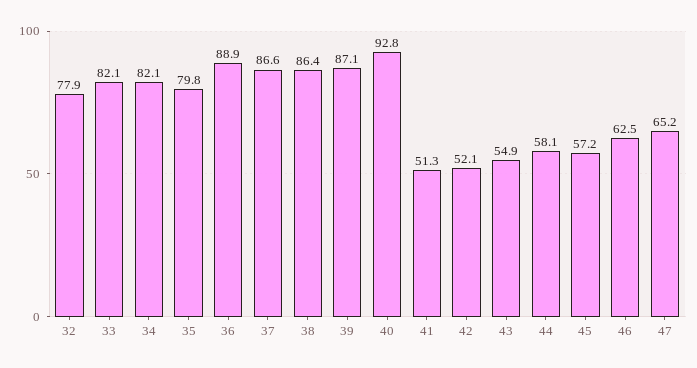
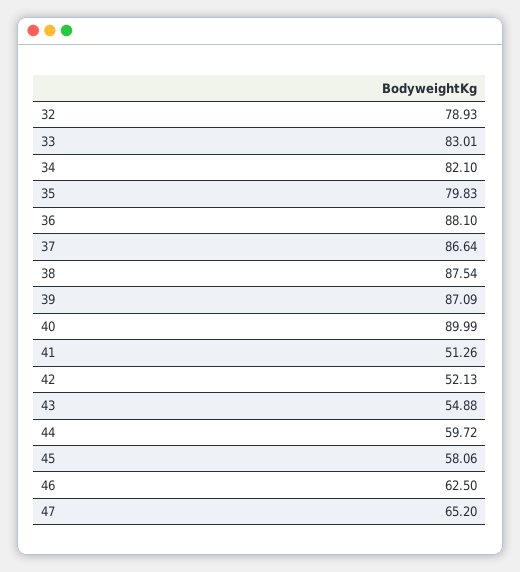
  {
-   "32": 77.9,
+   "32": 78.93,
-   "33": 82.1,
+   "33": 83.01,
    "34": 82.1,
    "35": 79.83,
-   "36": 88.9,
+   "36": 88.1,
    "37": 86.64,
-   "38": 86.4,
+   "38": 87.54,
    "39": 87.09,
-   "40": 92.8,
+   "40": 89.99,
    "41": 51.26,
    "42": 52.13,
    "43": 54.88,
-   "44": 58.1,
+   "44": 59.72,
-   "45": 57.2,
+   "45": 58.06,
    "46": 62.5,
    "47": 65.2
  }

